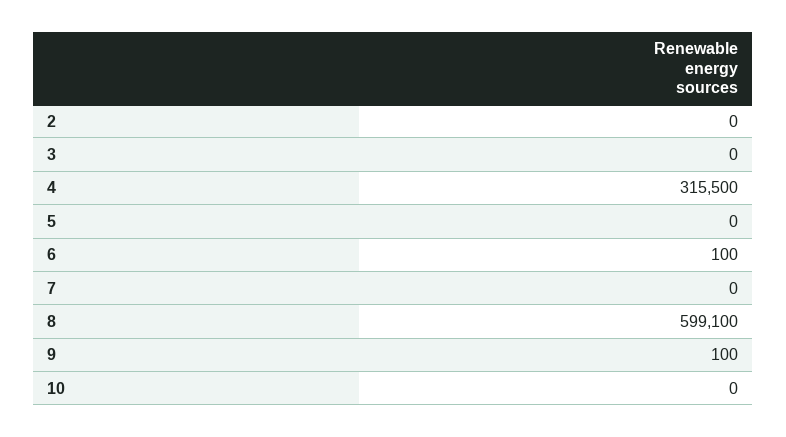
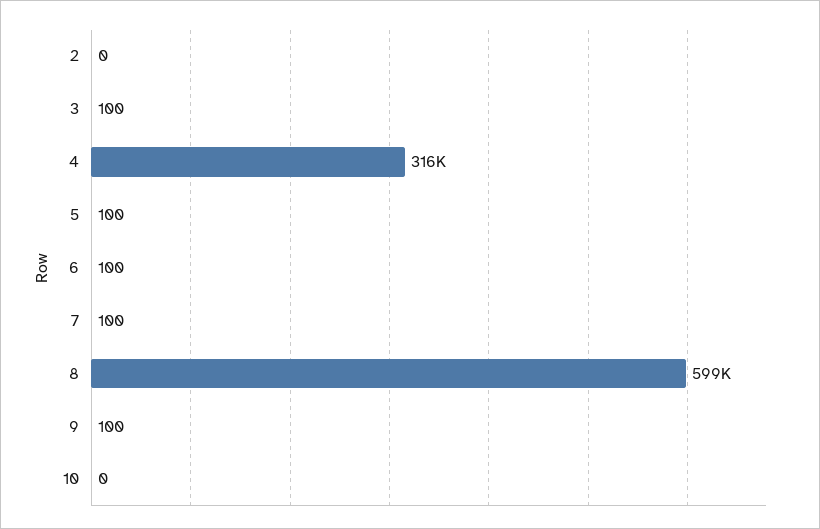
  {
    "2": 0,
-   "3": 0,
+   "3": 100,
    "4": 315500,
-   "5": 0,
+   "5": 100,
    "6": 100,
-   "7": 0,
+   "7": 100,
    "8": 599100,
    "9": 100,
    "10": 0
  }

